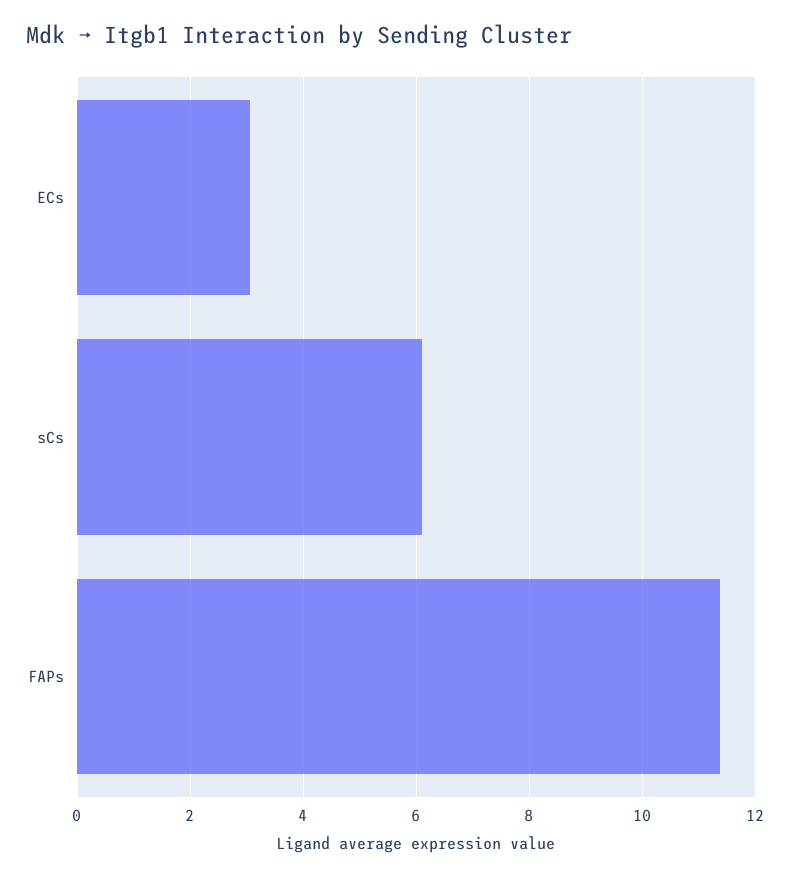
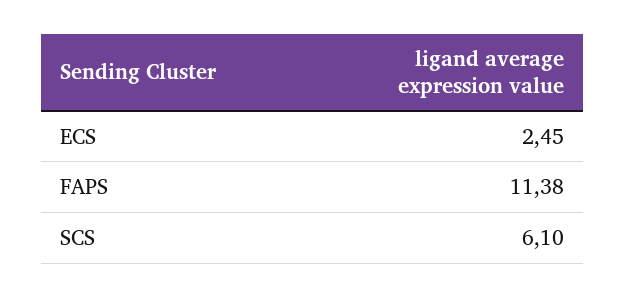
  {
-   "ECs": 3,
+   "ECs": 2.45,
    "sCs": 6.1,
    "FAPs": 11.38
  }

